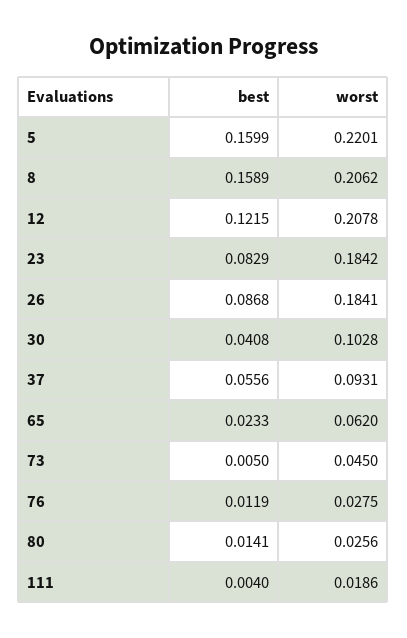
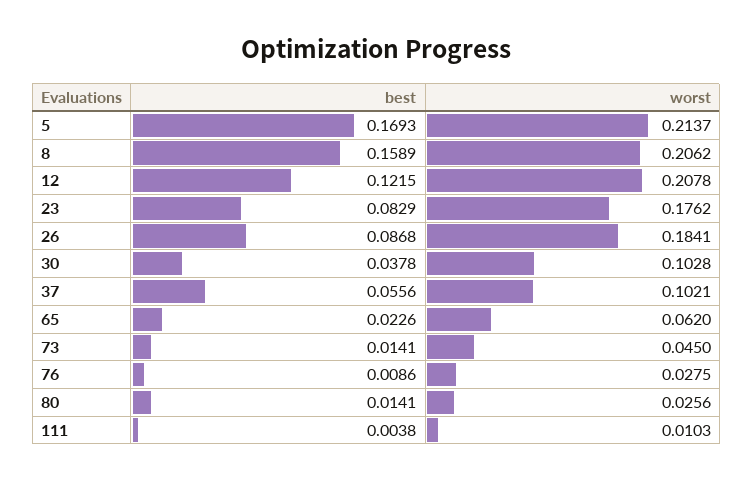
  {
    "best": {
-     "5": 0.1599,
+     "5": 0.1693,
      "8": 0.1589,
      "12": 0.1215,
      "23": 0.0829,
      "26": 0.0868,
-     "30": 0.0408,
+     "30": 0.0378,
      "37": 0.0556,
-     "65": 0.0233,
+     "65": 0.0226,
-     "73": 0.005,
+     "73": 0.0141,
-     "76": 0.0119,
+     "76": 0.0086,
      "80": 0.0141,
-     "111": 0.004
+     "111": 0.0038
    },
    "worst": {
-     "5": 0.2201,
+     "5": 0.2137,
      "8": 0.2062,
      "12": 0.2078,
-     "23": 0.1842,
+     "23": 0.1762,
      "26": 0.1841,
      "30": 0.1028,
-     "37": 0.0931,
+     "37": 0.1021,
      "65": 0.062,
      "73": 0.045,
      "76": 0.0275,
      "80": 0.0256,
-     "111": 0.0186
+     "111": 0.0103
    }
  }

